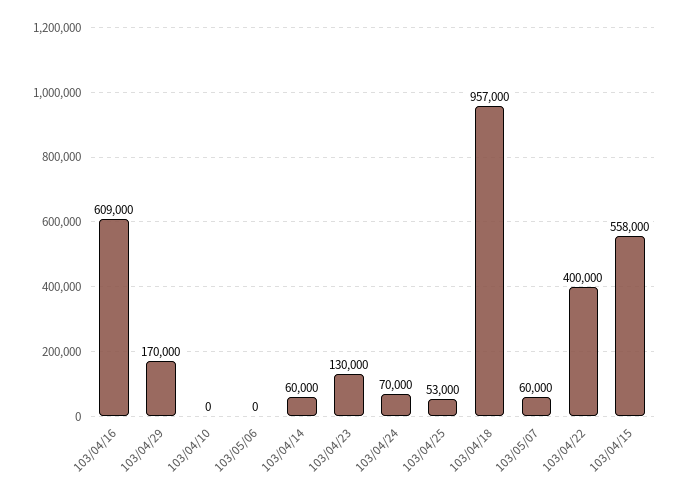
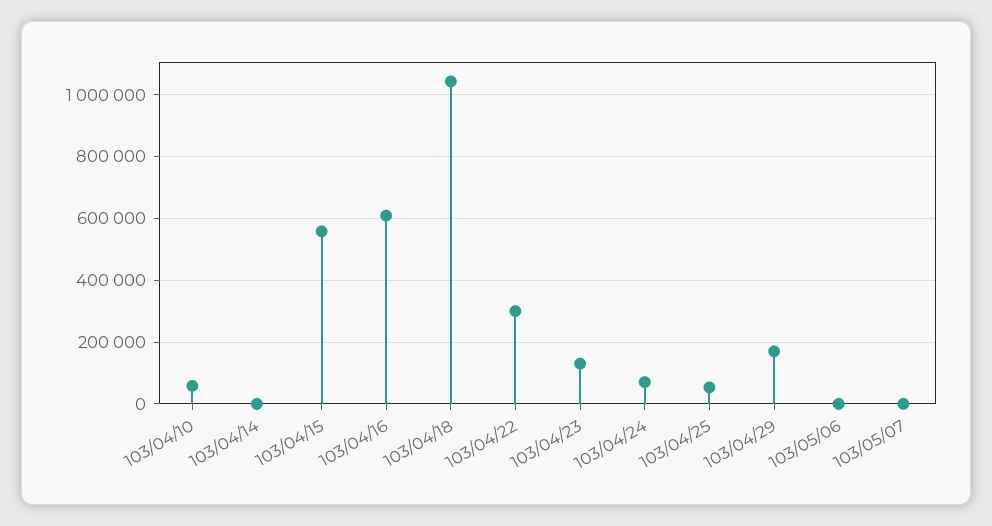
  {
    "103/04/16": 609000,
    "103/04/29": 170000,
-   "103/04/10": 0,
+   "103/04/10": 60000,
    "103/05/06": 0,
-   "103/04/14": 60000,
+   "103/04/14": 0,
    "103/04/23": 130000,
    "103/04/24": 70000,
    "103/04/25": 53000,
-   "103/04/18": 957000,
+   "103/04/18": 1040000,
-   "103/05/07": 60000,
+   "103/05/07": 0,
-   "103/04/22": 400000,
+   "103/04/22": 300000,
    "103/04/15": 558000
  }

